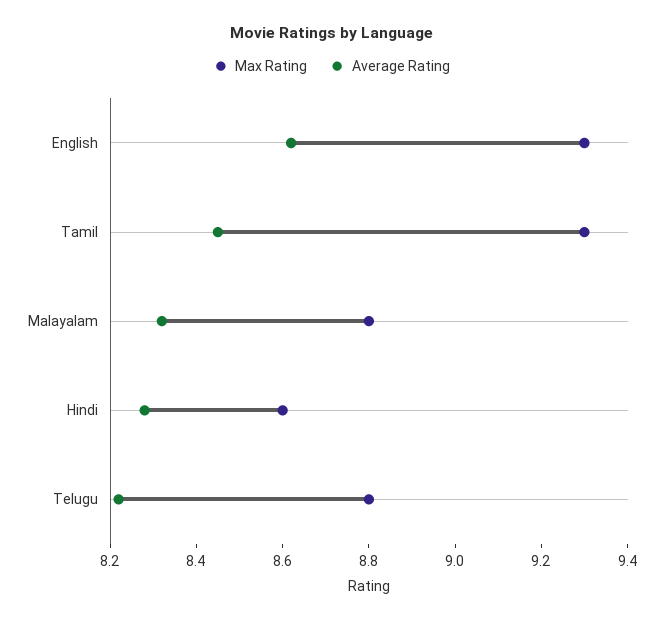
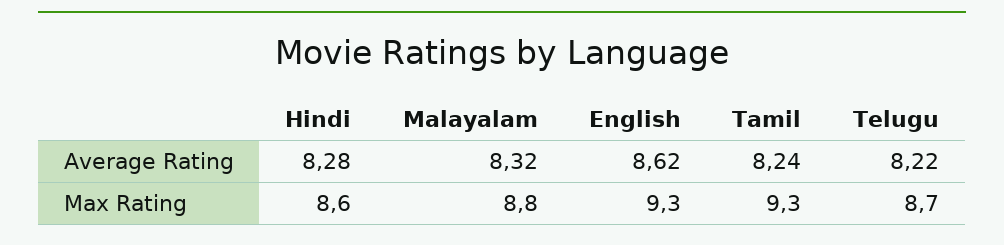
  {
    "Max Rating": {
      "English": 9.3,
      "Tamil": 9.3,
      "Malayalam": 8.8,
      "Hindi": 8.6,
-     "Telugu": 8.8
+     "Telugu": 8.7
    },
    "Average Rating": {
      "English": 8.62,
-     "Tamil": 8.45,
+     "Tamil": 8.24,
      "Malayalam": 8.32,
      "Hindi": 8.28,
      "Telugu": 8.22
    }
  }

